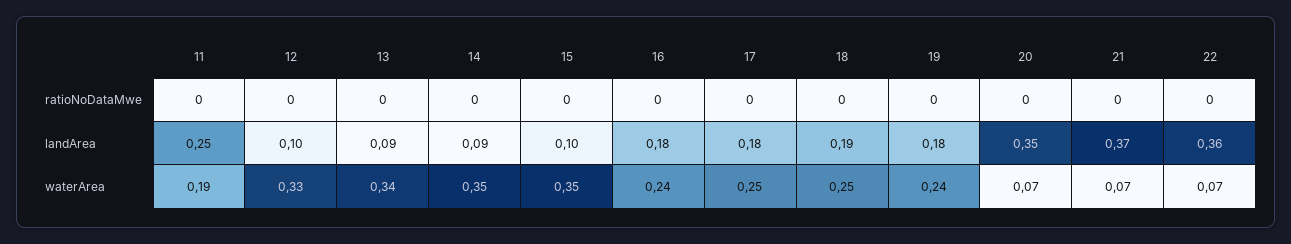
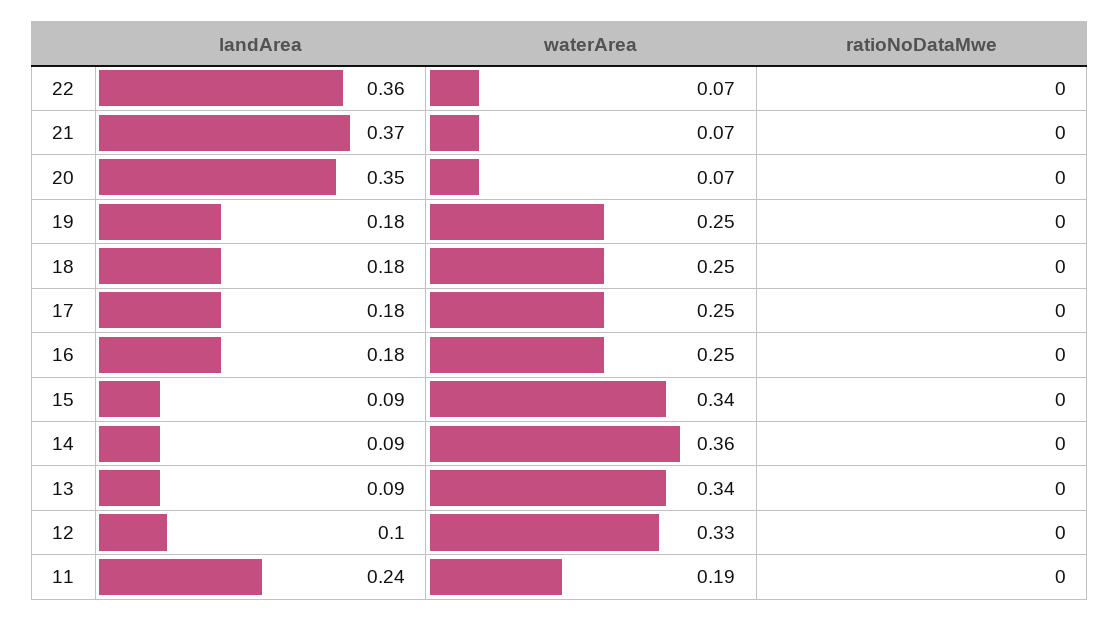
  {
    "11": {
      "ratioNoDataMwe": 0,
-     "landArea": 0.25,
+     "landArea": 0.24,
      "waterArea": 0.19
    },
    "12": {
      "ratioNoDataMwe": 0,
      "landArea": 0.1,
      "waterArea": 0.33
    },
    "13": {
      "ratioNoDataMwe": 0,
      "landArea": 0.09,
      "waterArea": 0.34
    },
    "14": {
      "ratioNoDataMwe": 0,
      "landArea": 0.09,
-     "waterArea": 0.35
+     "waterArea": 0.36
    },
    "15": {
      "ratioNoDataMwe": 0,
-     "landArea": 0.1,
+     "landArea": 0.09,
-     "waterArea": 0.35
+     "waterArea": 0.34
    },
    "16": {
      "ratioNoDataMwe": 0,
      "landArea": 0.18,
-     "waterArea": 0.24
+     "waterArea": 0.25
    },
    "17": {
      "ratioNoDataMwe": 0,
      "landArea": 0.18,
      "waterArea": 0.25
    },
    "18": {
      "ratioNoDataMwe": 0,
-     "landArea": 0.19,
+     "landArea": 0.18,
      "waterArea": 0.25
    },
    "19": {
      "ratioNoDataMwe": 0,
      "landArea": 0.18,
-     "waterArea": 0.24
+     "waterArea": 0.25
    },
    "20": {
      "ratioNoDataMwe": 0,
      "landArea": 0.35,
      "waterArea": 0.07
    },
    "21": {
      "ratioNoDataMwe": 0,
      "landArea": 0.37,
      "waterArea": 0.07
    },
    "22": {
      "ratioNoDataMwe": 0,
      "landArea": 0.36,
      "waterArea": 0.07
    }
  }

